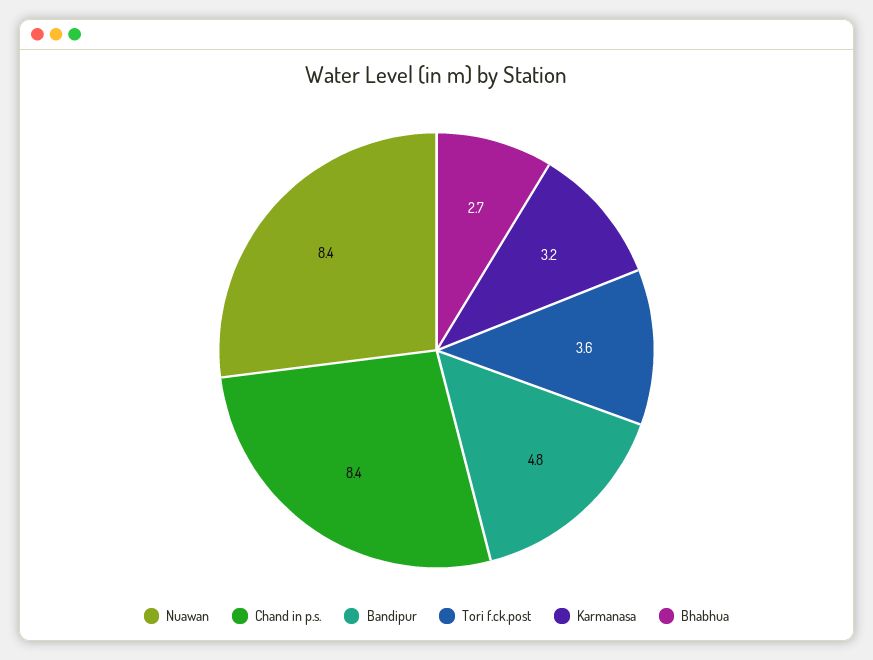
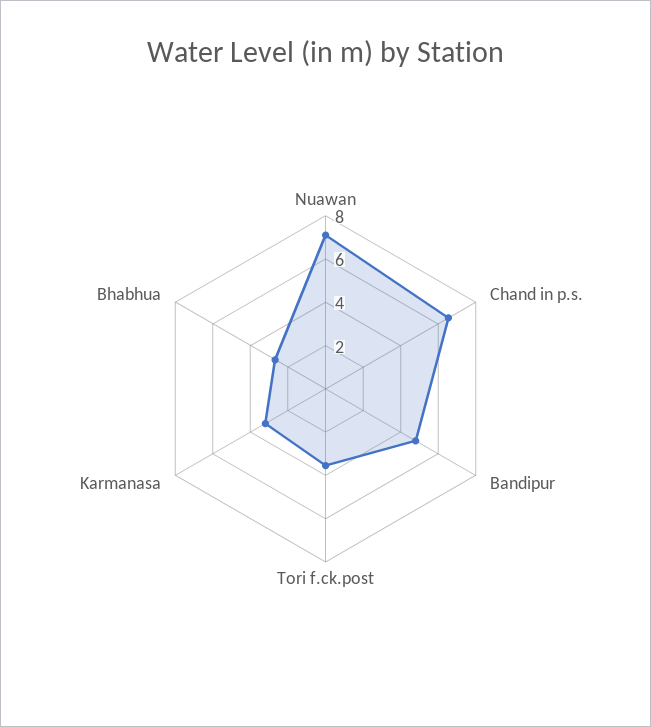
  {
-   "Nuawan": 8.4,
+   "Nuawan": 7,
-   "Chand in p.s.": 8.4,
+   "Chand in p.s.": 6.5,
    "Bandipur": 4.8,
    "Tori f.ck.post": 3.6,
    "Karmanasa": 3.2,
    "Bhabhua": 2.7
  }

